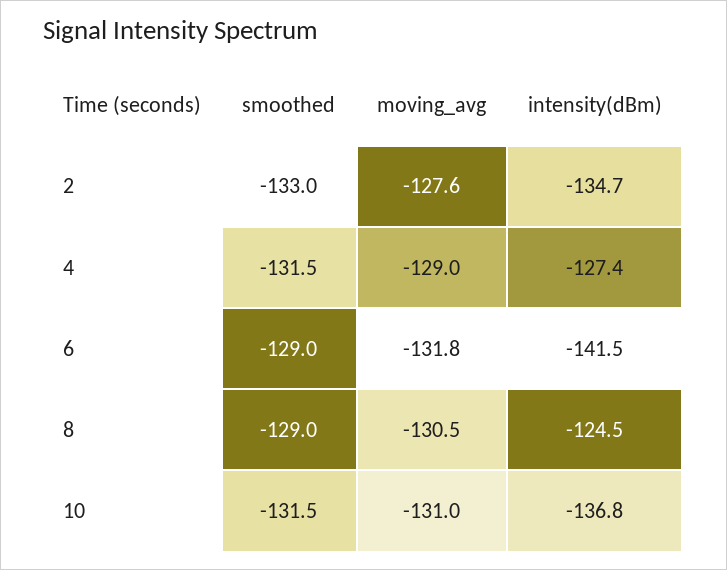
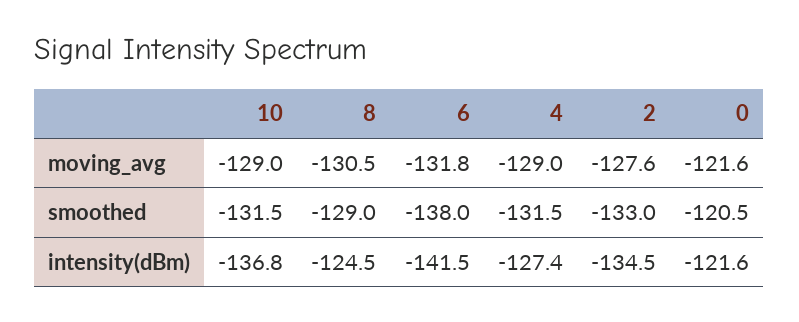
  {
    "smoothed": {
      "2": -133,
      "4": -131.5,
-     "6": -129,
+     "6": -138,
      "8": -129,
-     "10": -131.5
+     "10": -131.5,
+     "0": -120.5
    },
    "moving_avg": {
      "2": -127.6,
      "4": -129,
      "6": -131.8,
      "8": -130.5,
-     "10": -131
+     "10": -129,
+     "0": -121.6
    },
    "intensity(dBm)": {
-     "2": -134.7,
+     "2": -134.5,
      "4": -127.4,
      "6": -141.5,
      "8": -124.5,
-     "10": -136.8
+     "10": -136.8,
+     "0": -121.6
    }
  }

